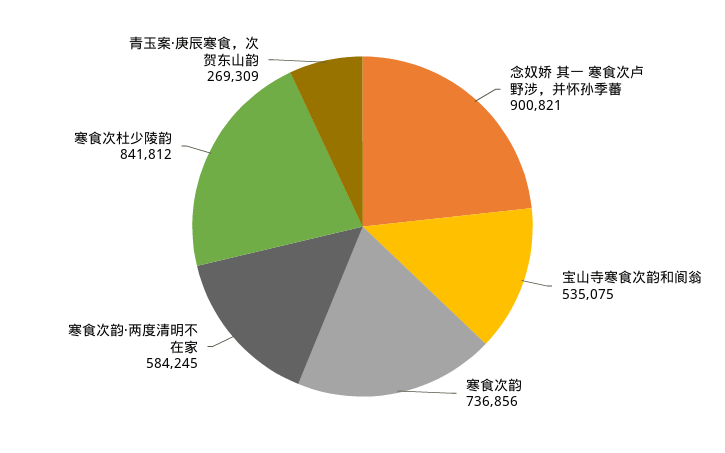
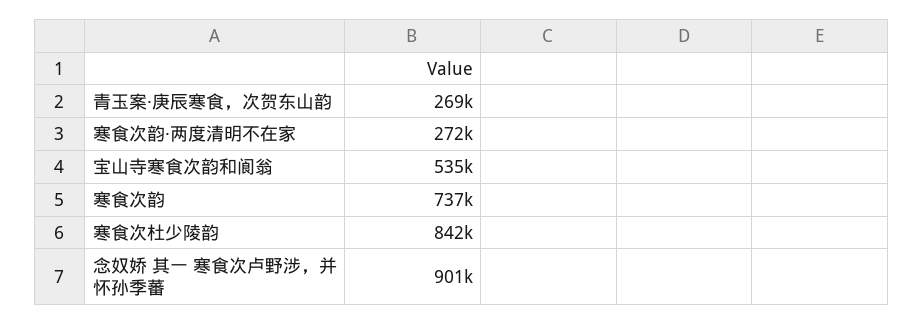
  {
    "念奴娇 其一 寒食次卢野涉，并怀孙季蕃": 900821,
    "宝山寺寒食次韵和阆翁": 535075,
    "寒食次韵": 736856,
-   "寒食次韵·两度清明不在家": 584245,
+   "寒食次韵·两度清明不在家": 272000,
    "寒食次杜少陵韵": 841812,
    "青玉案·庚辰寒食，次贺东山韵": 269309
  }

